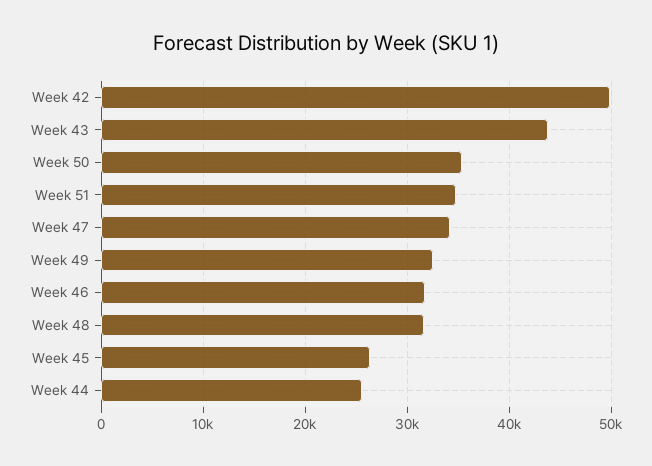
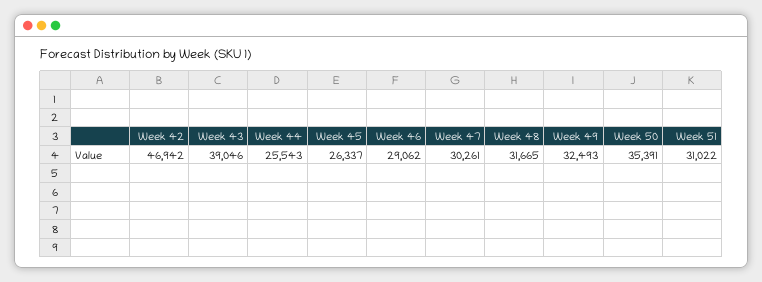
  {
-   "Week 42": 50000,
+   "Week 42": 46942,
-   "Week 43": 44000,
+   "Week 43": 39046,
    "Week 50": 35391,
-   "Week 51": 35000,
+   "Week 51": 31022,
-   "Week 47": 34000,
+   "Week 47": 30261,
    "Week 49": 32493,
-   "Week 46": 32000,
+   "Week 46": 29062,
    "Week 48": 31665,
    "Week 45": 26337,
    "Week 44": 25543
  }

